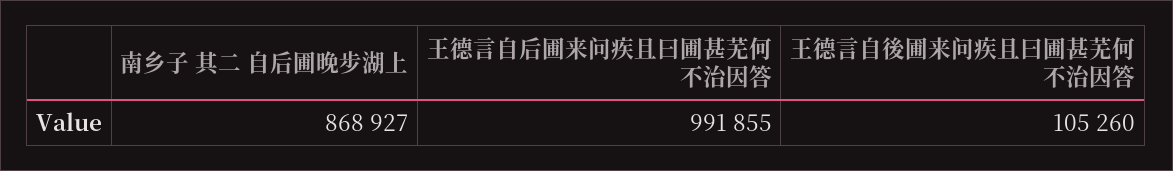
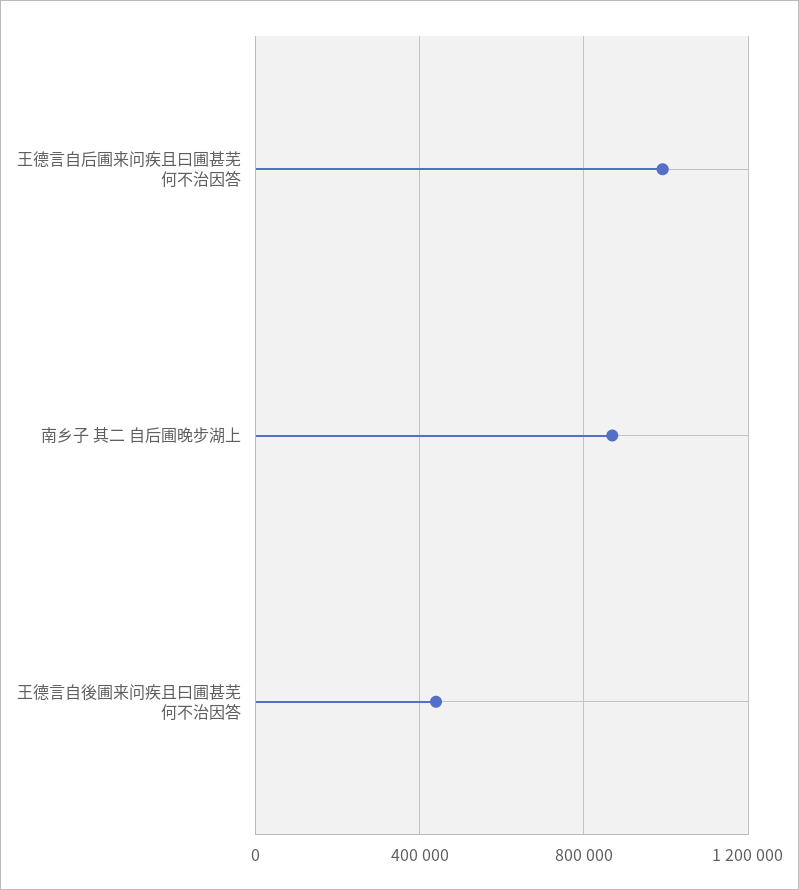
  {
    "南乡子 其二 自后圃晚步湖上": 868927,
    "王德言自后圃来问疾且曰圃甚芜何不治因答": 991855,
-   "王德言自後圃来问疾且曰圃甚芜何不治因答": 105260
+   "王德言自後圃来问疾且曰圃甚芜何不治因答": 450000
  }

